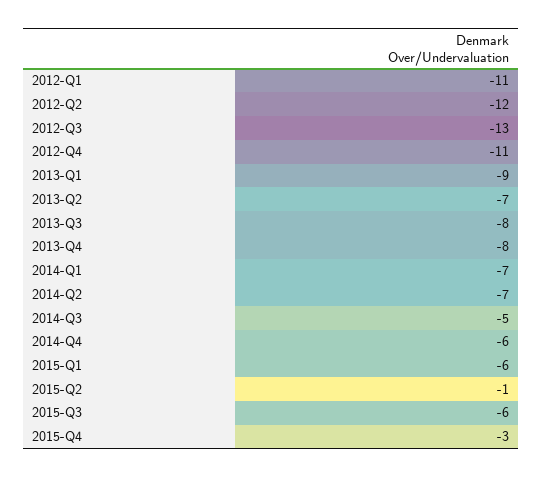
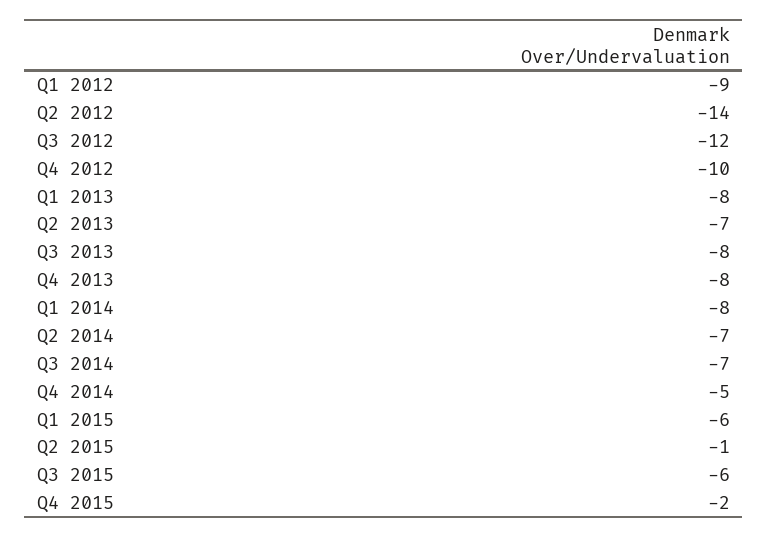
  {
-   "2012-Q1": -11,
+   "2012-Q1": -9,
-   "2012-Q2": -12,
+   "2012-Q2": -14,
-   "2012-Q3": -13,
+   "2012-Q3": -12,
-   "2012-Q4": -11,
+   "2012-Q4": -10,
-   "2013-Q1": -9,
+   "2013-Q1": -8,
    "2013-Q2": -7,
    "2013-Q3": -8,
    "2013-Q4": -8,
-   "2014-Q1": -7,
+   "2014-Q1": -8,
    "2014-Q2": -7,
-   "2014-Q3": -5,
+   "2014-Q3": -7,
-   "2014-Q4": -6,
+   "2014-Q4": -5,
    "2015-Q1": -6,
    "2015-Q2": -1,
    "2015-Q3": -6,
-   "2015-Q4": -3
+   "2015-Q4": -2
  }

